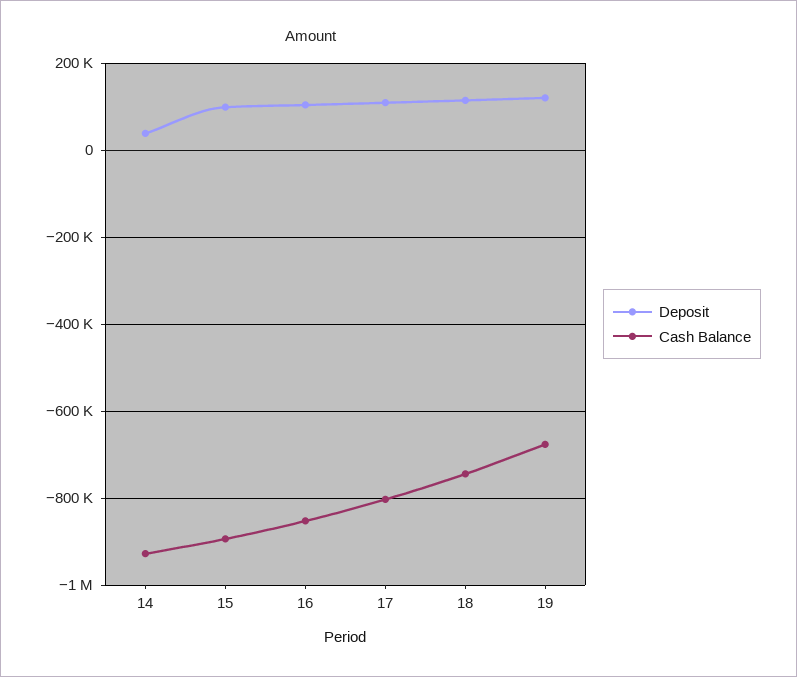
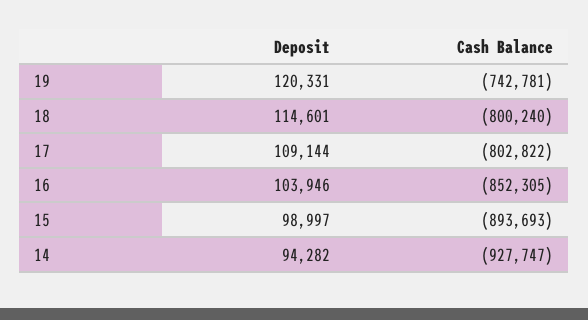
  {
    "Deposit": {
-     "14": 40000,
+     "14": 94282,
      "15": 98997,
      "16": 103946,
      "17": 109144,
      "18": 114601,
      "19": 120331
    },
    "Cash Balance": {
      "14": -927747,
      "15": -893693,
      "16": -852305,
      "17": -802822,
-     "18": -740000,
+     "18": -800240,
-     "19": -680000
+     "19": -742781
    }
  }

